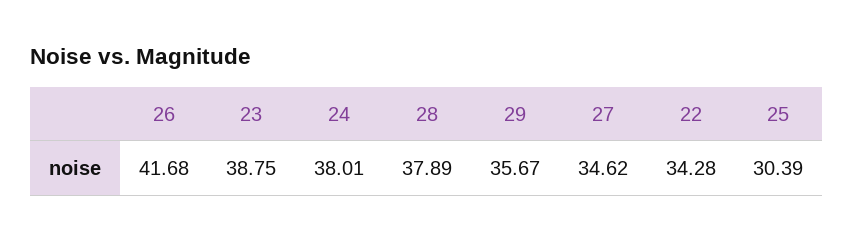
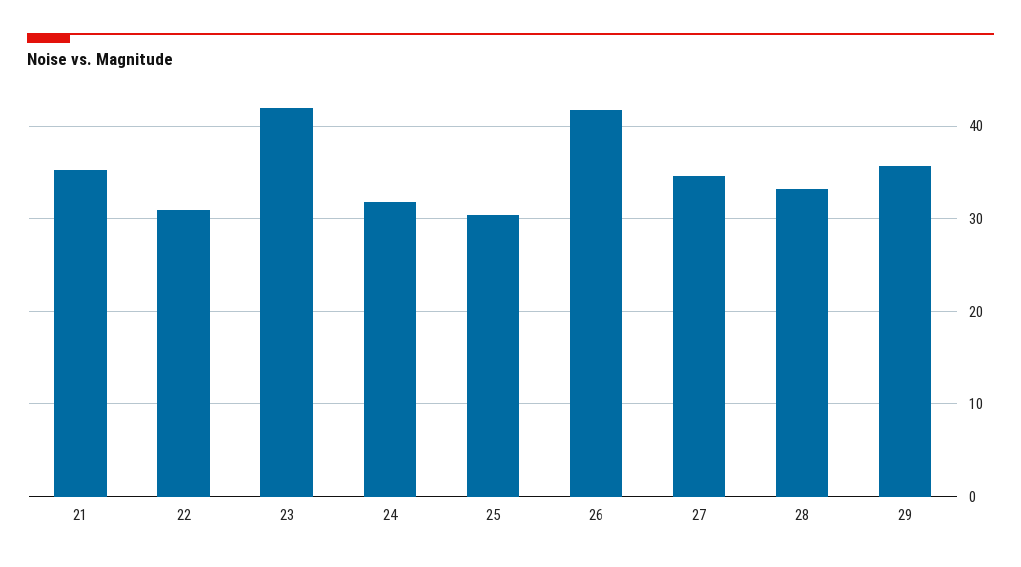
  {
    "26": 41.68,
-   "23": 38.75,
+   "23": 42,
-   "24": 38.01,
+   "24": 32,
-   "28": 37.89,
+   "28": 33,
    "29": 35.67,
    "27": 34.62,
-   "22": 34.28,
+   "22": 31,
-   "25": 30.39
+   "25": 30.39,
+   "21": 35
  }

